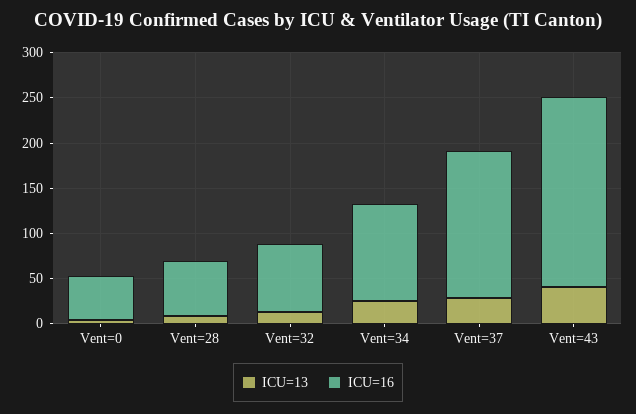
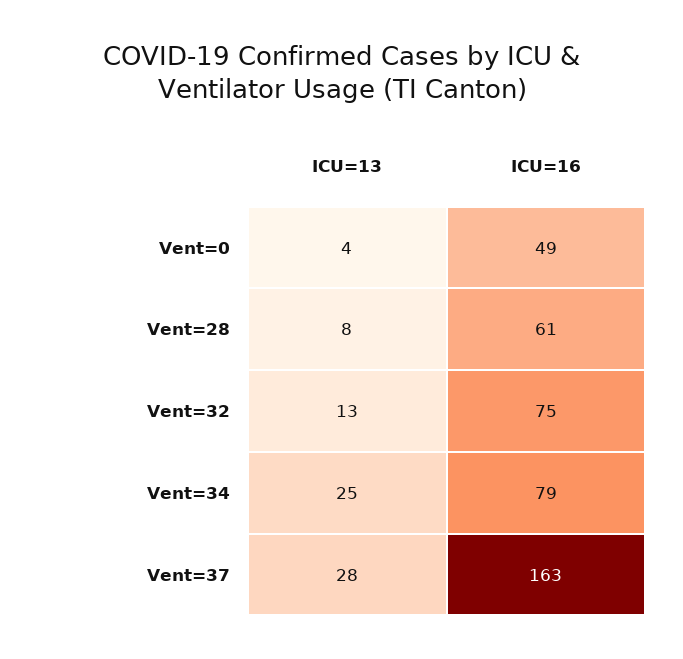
  {
    "ICU=13": {
      "Vent=0": 4,
      "Vent=28": 8,
      "Vent=32": 13,
      "Vent=34": 25,
-     "Vent=37": 28,
+     "Vent=37": 28
-     "Vent=43": 40
    },
    "ICU=16": {
      "Vent=0": 49,
      "Vent=28": 61,
      "Vent=32": 75,
-     "Vent=34": 110,
+     "Vent=34": 79,
-     "Vent=37": 163,
+     "Vent=37": 163
-     "Vent=43": 210
    }
  }

